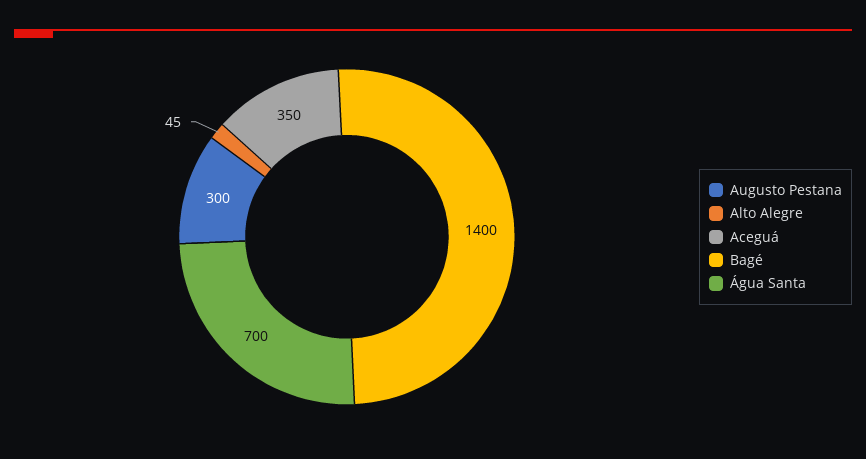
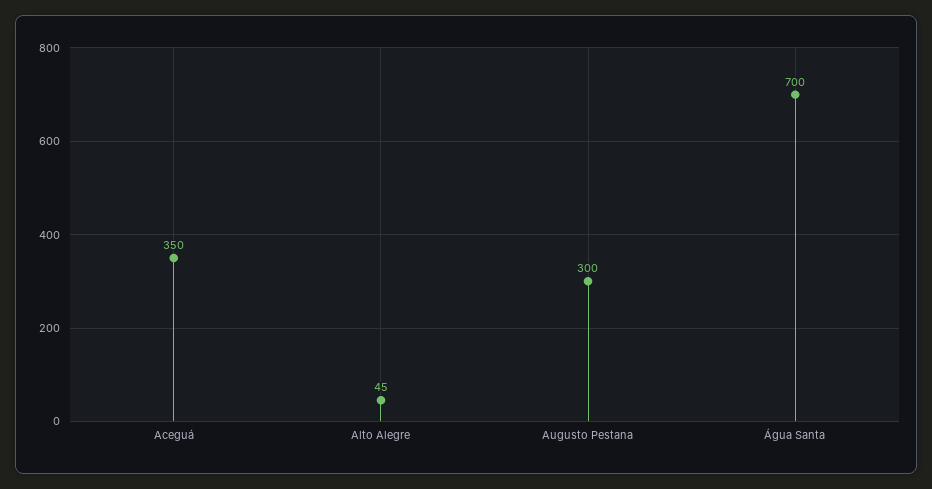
  {
    "Augusto Pestana": 300,
    "Alto Alegre": 45,
    "Aceguá": 350,
-   "Bagé": 1400,
    "Água Santa": 700
  }

